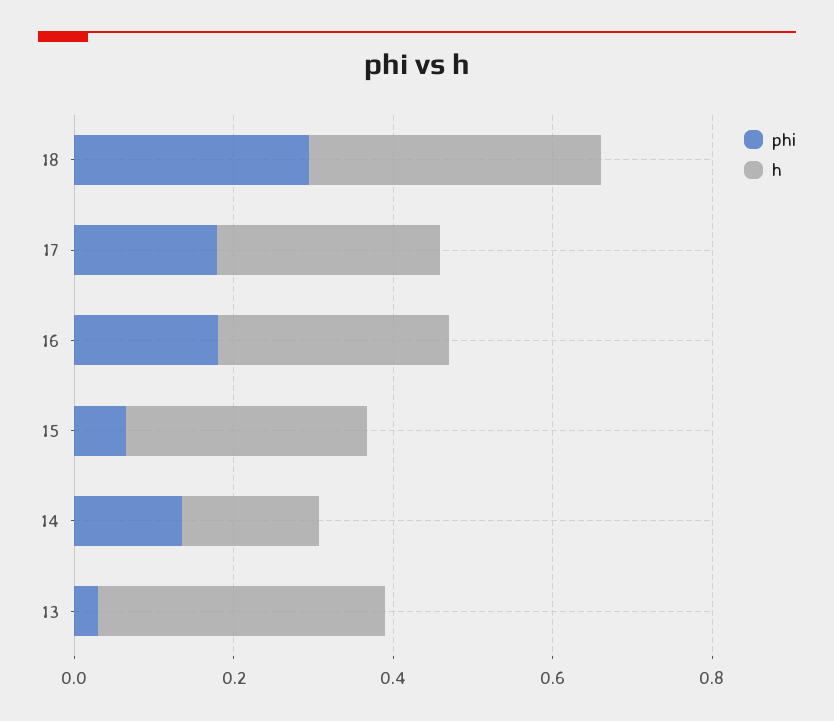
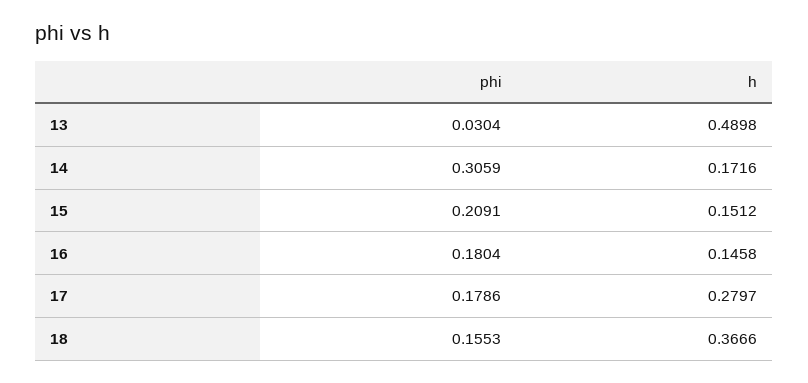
  {
    "phi": {
-     "18": 0.3,
+     "18": 0.1553,
      "17": 0.1786,
      "16": 0.1804,
-     "15": 0.05,
+     "15": 0.2091,
-     "14": 0.15,
+     "14": 0.3059,
      "13": 0.0304
    },
    "h": {
      "18": 0.3666,
      "17": 0.2797,
-     "16": 0.3,
+     "16": 0.1458,
-     "15": 0.3,
+     "15": 0.1512,
      "14": 0.1716,
-     "13": 0.35
+     "13": 0.4898
    }
  }

